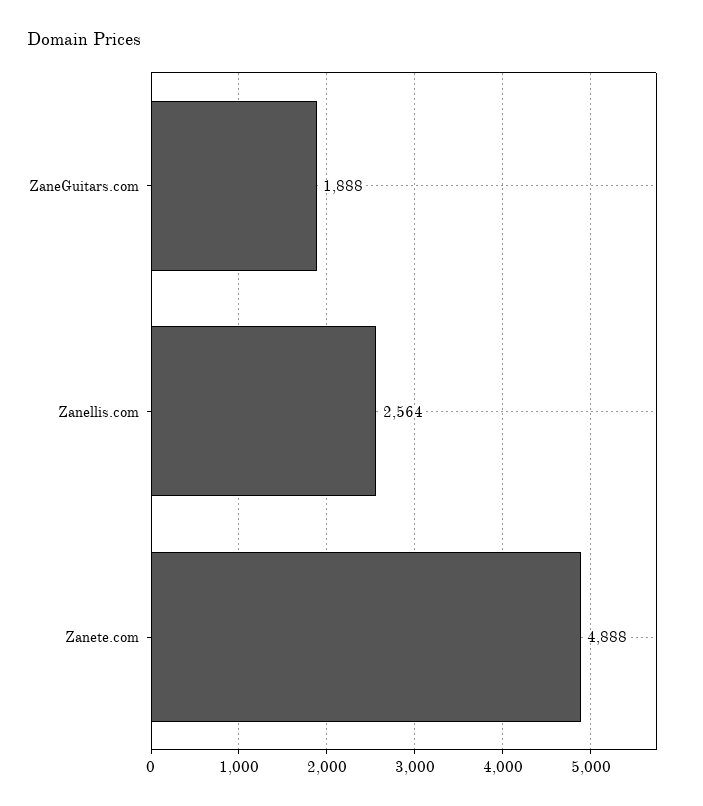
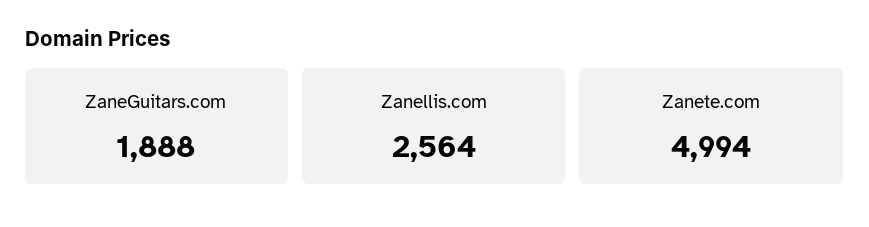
  {
    "ZaneGuitars.com": 1888,
    "Zanellis.com": 2564,
-   "Zanete.com": 4888
+   "Zanete.com": 4994
  }

